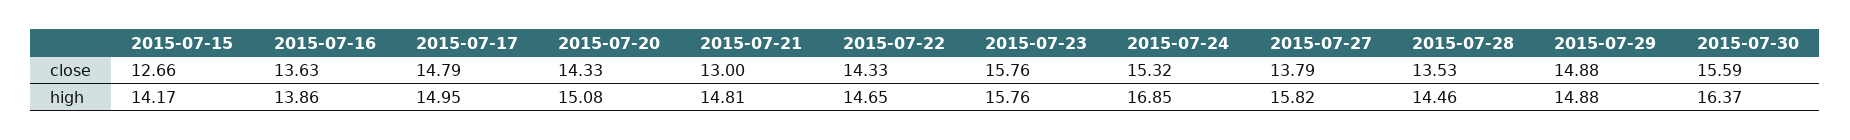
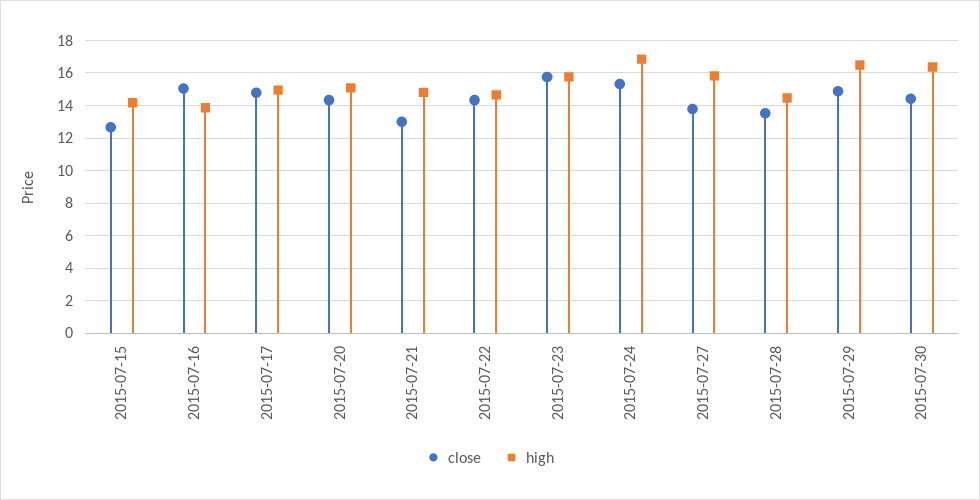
  {
    "close": {
      "2015-07-15": 12.66,
-     "2015-07-16": 13.63,
+     "2015-07-16": 15,
      "2015-07-17": 14.79,
      "2015-07-20": 14.33,
      "2015-07-21": 13,
      "2015-07-22": 14.33,
      "2015-07-23": 15.76,
      "2015-07-24": 15.32,
      "2015-07-27": 13.79,
      "2015-07-28": 13.53,
      "2015-07-29": 14.88,
-     "2015-07-30": 15.59
+     "2015-07-30": 14.5
    },
    "high": {
      "2015-07-15": 14.17,
      "2015-07-16": 13.86,
      "2015-07-17": 14.95,
      "2015-07-20": 15.08,
      "2015-07-21": 14.81,
      "2015-07-22": 14.65,
      "2015-07-23": 15.76,
      "2015-07-24": 16.85,
      "2015-07-27": 15.82,
      "2015-07-28": 14.46,
-     "2015-07-29": 14.88,
+     "2015-07-29": 16.5,
      "2015-07-30": 16.37
    }
  }

